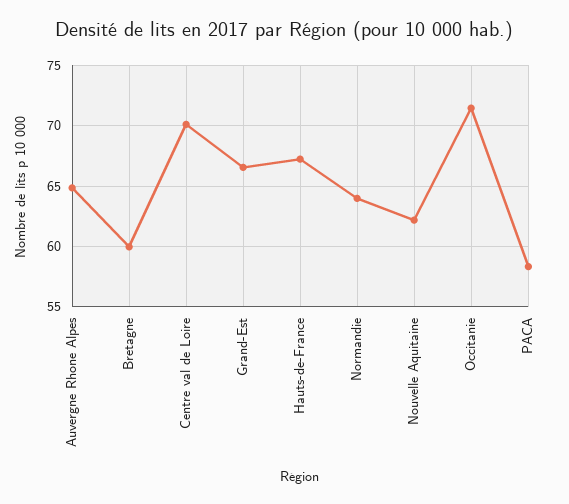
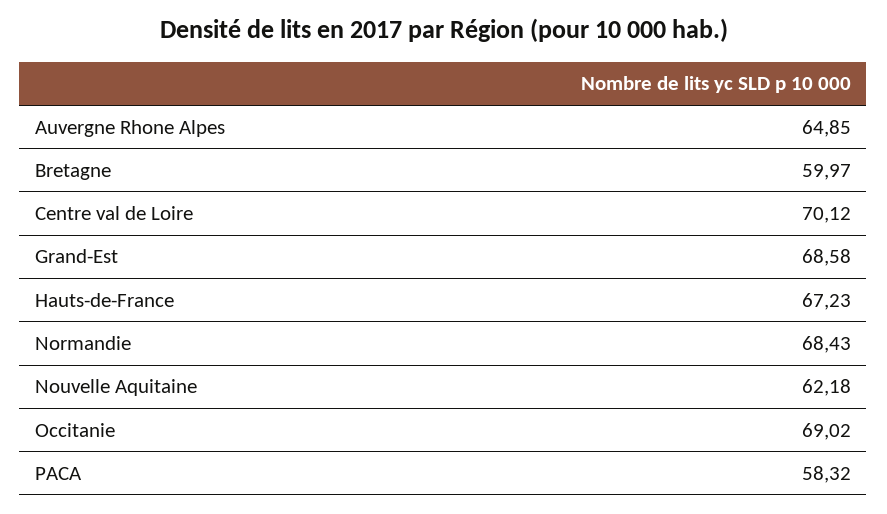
  {
    "Auvergne Rhone Alpes": 64.85,
    "Bretagne": 59.97,
    "Centre val de Loire": 70.12,
-   "Grand-Est": 66.5,
+   "Grand-Est": 68.58,
    "Hauts-de-France": 67.23,
-   "Normandie": 64,
+   "Normandie": 68.43,
    "Nouvelle Aquitaine": 62.18,
-   "Occitanie": 71.5,
+   "Occitanie": 69.02,
    "PACA": 58.32
  }

